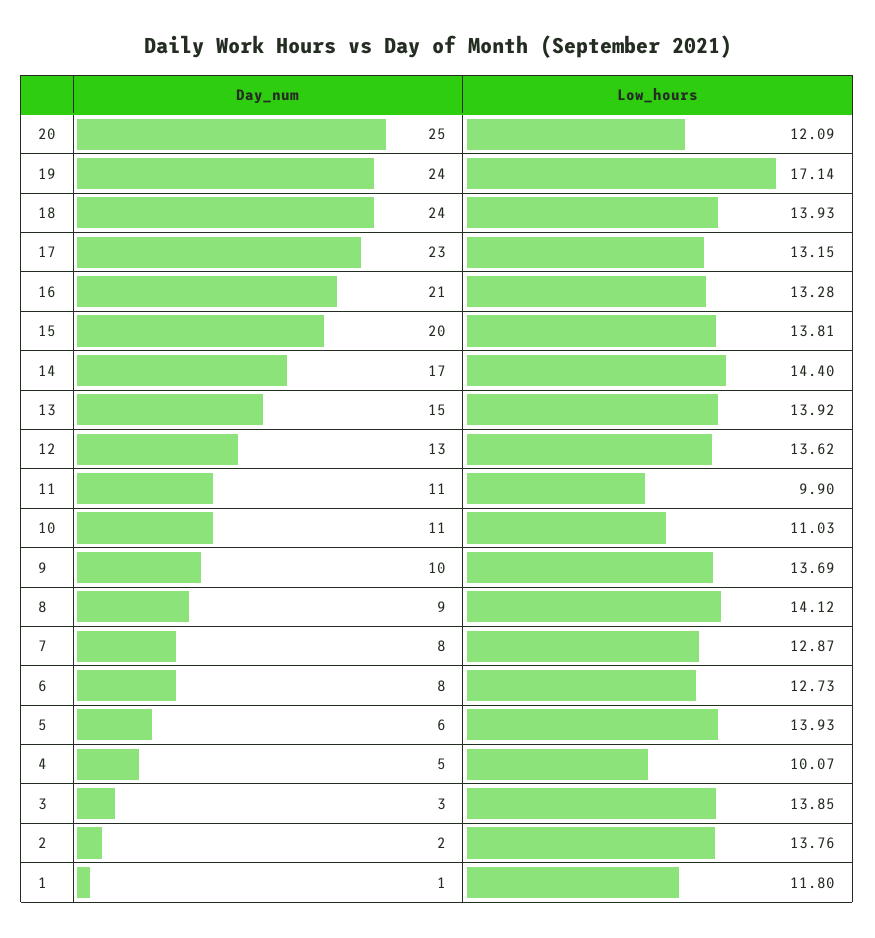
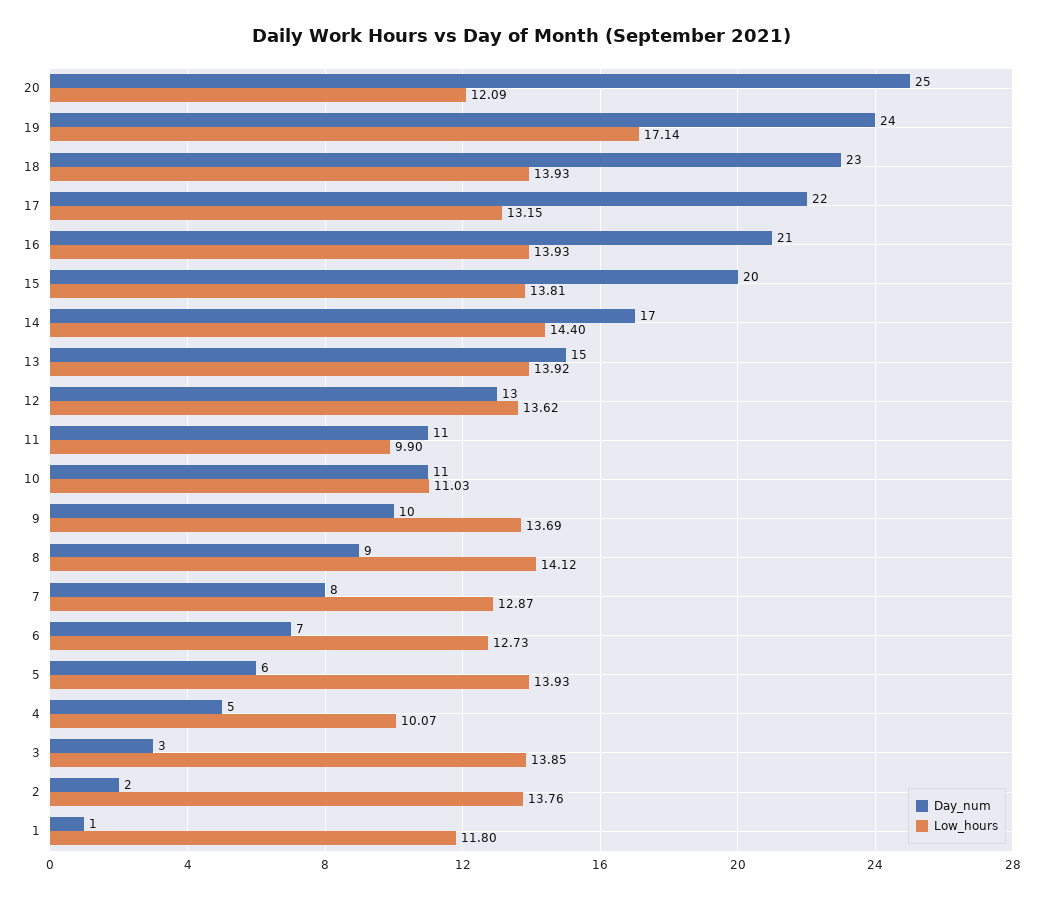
  {
    "Day_num": {
      "20": 25,
      "19": 24,
-     "18": 24,
+     "18": 23,
-     "17": 23,
+     "17": 22,
      "16": 21,
      "15": 20,
      "14": 17,
      "13": 15,
      "12": 13,
      "11": 11,
      "10": 11,
      "9": 10,
      "8": 9,
      "7": 8,
-     "6": 8,
+     "6": 7,
      "5": 6,
      "4": 5,
      "3": 3,
      "2": 2,
      "1": 1
    },
    "Low_hours": {
      "20": 12.09,
      "19": 17.14,
      "18": 13.93,
      "17": 13.15,
-     "16": 13.28,
+     "16": 13.93,
      "15": 13.81,
      "14": 14.4,
      "13": 13.92,
      "12": 13.62,
      "11": 9.9,
      "10": 11.03,
      "9": 13.69,
      "8": 14.12,
      "7": 12.87,
      "6": 12.73,
      "5": 13.93,
      "4": 10.07,
      "3": 13.85,
      "2": 13.76,
      "1": 11.8
    }
  }

